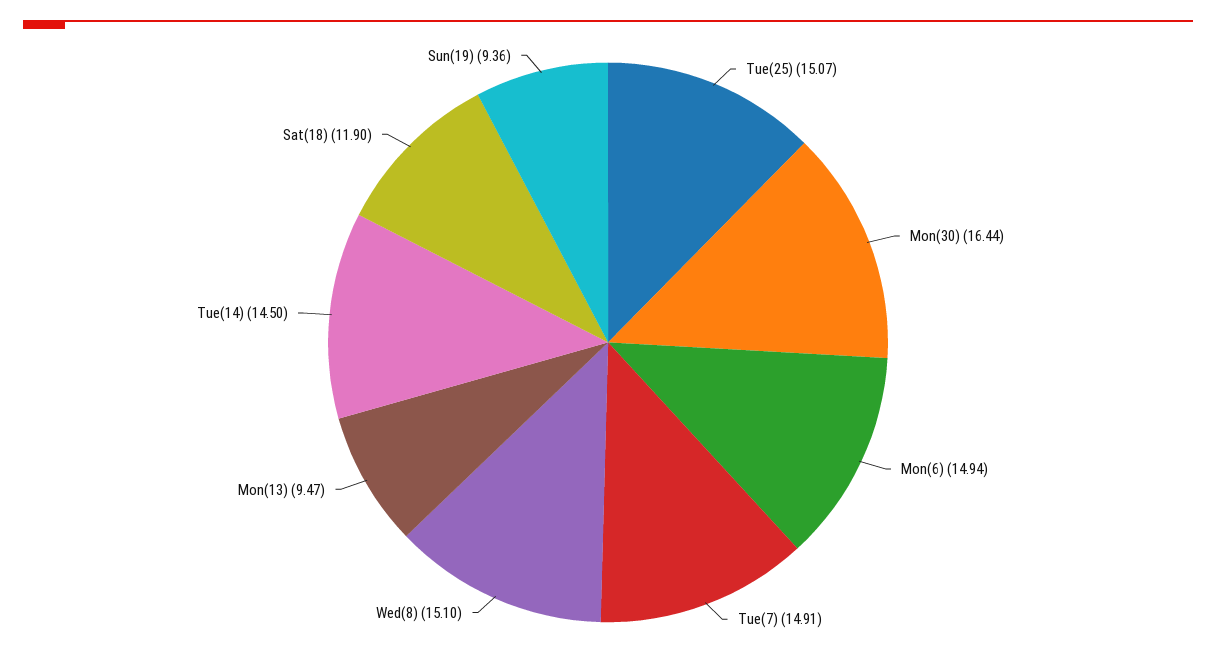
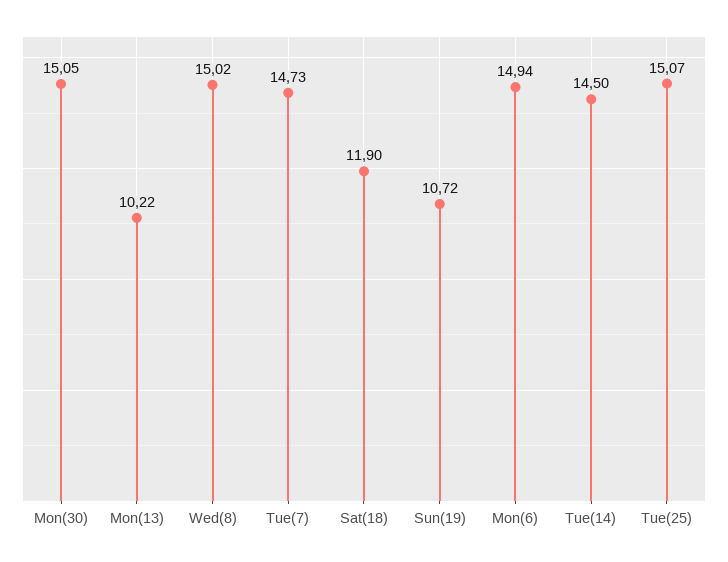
  {
    "Tue(25)": 15.07,
-   "Mon(30)": 16.44,
+   "Mon(30)": 15.05,
    "Mon(6)": 14.94,
-   "Tue(7)": 14.91,
+   "Tue(7)": 14.73,
-   "Wed(8)": 15.1,
+   "Wed(8)": 15.02,
-   "Mon(13)": 9.47,
+   "Mon(13)": 10.22,
    "Tue(14)": 14.5,
    "Sat(18)": 11.9,
-   "Sun(19)": 9.36
+   "Sun(19)": 10.72
  }

